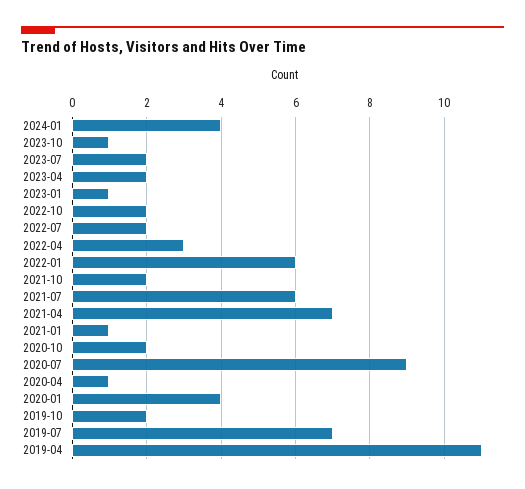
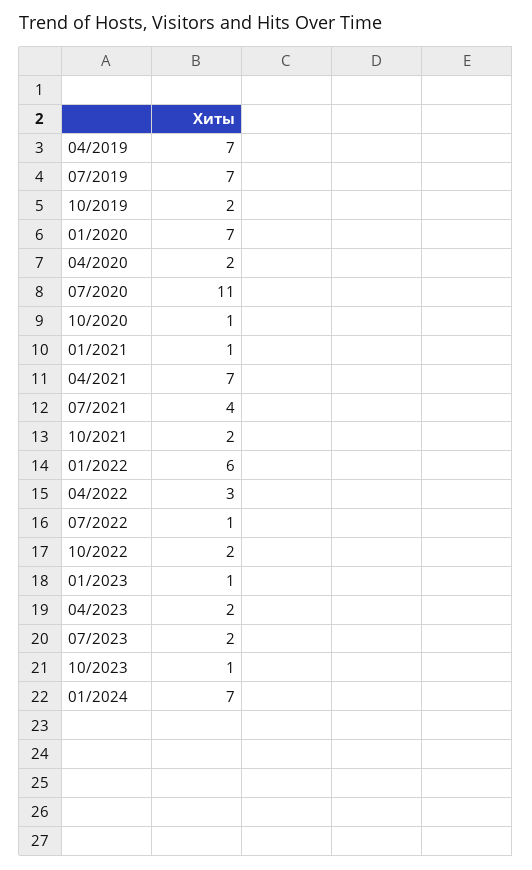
  {
-   "2024-01": 4,
+   "2024-01": 7,
    "2023-10": 1,
    "2023-07": 2,
    "2023-04": 2,
    "2023-01": 1,
    "2022-10": 2,
-   "2022-07": 2,
+   "2022-07": 1,
    "2022-04": 3,
    "2022-01": 6,
    "2021-10": 2,
-   "2021-07": 6,
+   "2021-07": 4,
    "2021-04": 7,
    "2021-01": 1,
-   "2020-10": 2,
+   "2020-10": 1,
-   "2020-07": 9,
+   "2020-07": 11,
-   "2020-04": 1,
+   "2020-04": 2,
-   "2020-01": 4,
+   "2020-01": 7,
    "2019-10": 2,
    "2019-07": 7,
-   "2019-04": 11
+   "2019-04": 7
  }

